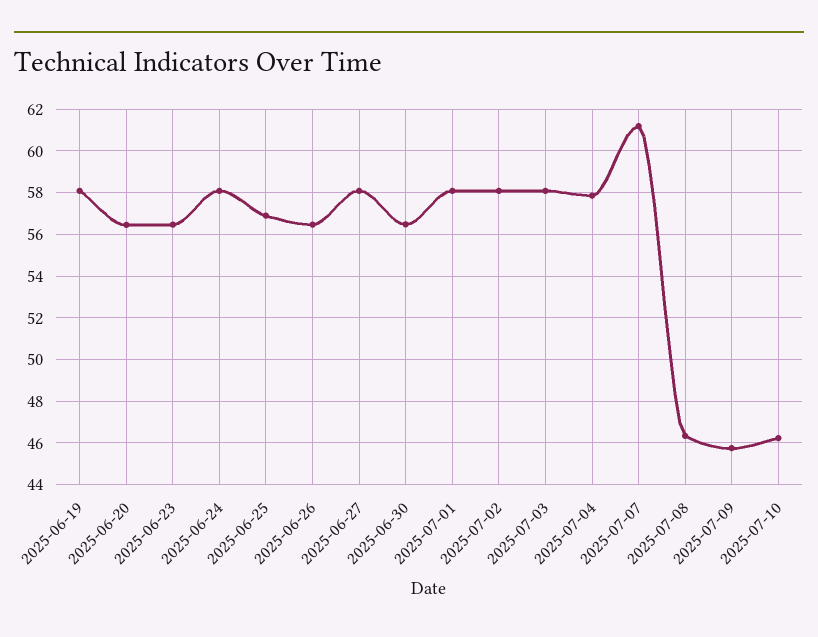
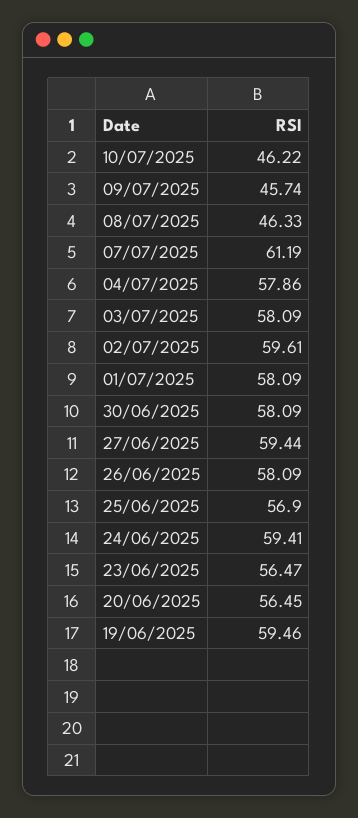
  {
-   "2025-06-19": 58,
+   "2025-06-19": 59.46,
    "2025-06-20": 56.45,
    "2025-06-23": 56.47,
-   "2025-06-24": 58,
+   "2025-06-24": 59.41,
    "2025-06-25": 56.9,
-   "2025-06-26": 56.5,
+   "2025-06-26": 58.09,
-   "2025-06-27": 58,
+   "2025-06-27": 59.44,
-   "2025-06-30": 56.5,
+   "2025-06-30": 58.09,
    "2025-07-01": 58.09,
-   "2025-07-02": 58,
+   "2025-07-02": 59.61,
    "2025-07-03": 58.09,
    "2025-07-04": 57.86,
    "2025-07-07": 61.19,
    "2025-07-08": 46.33,
    "2025-07-09": 45.74,
    "2025-07-10": 46.22
  }

